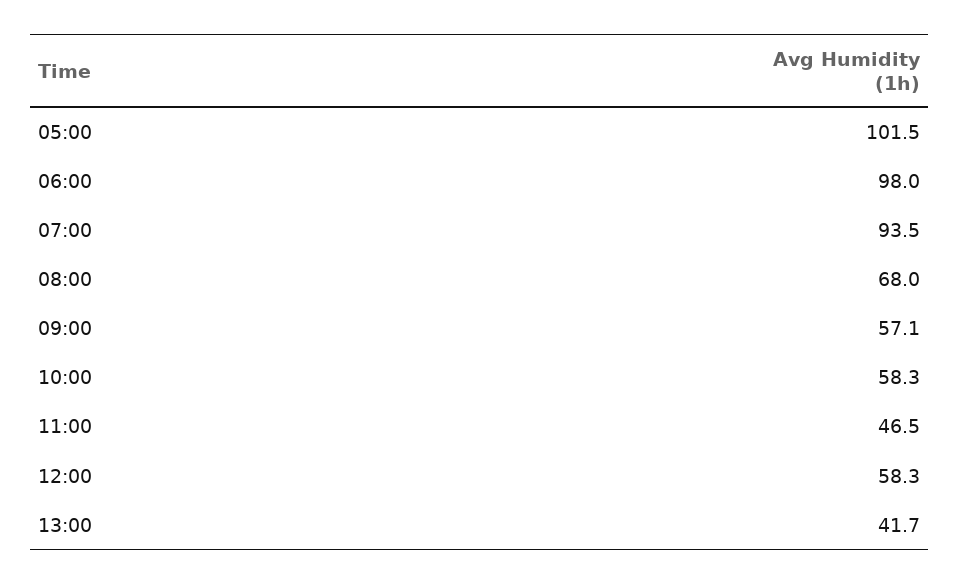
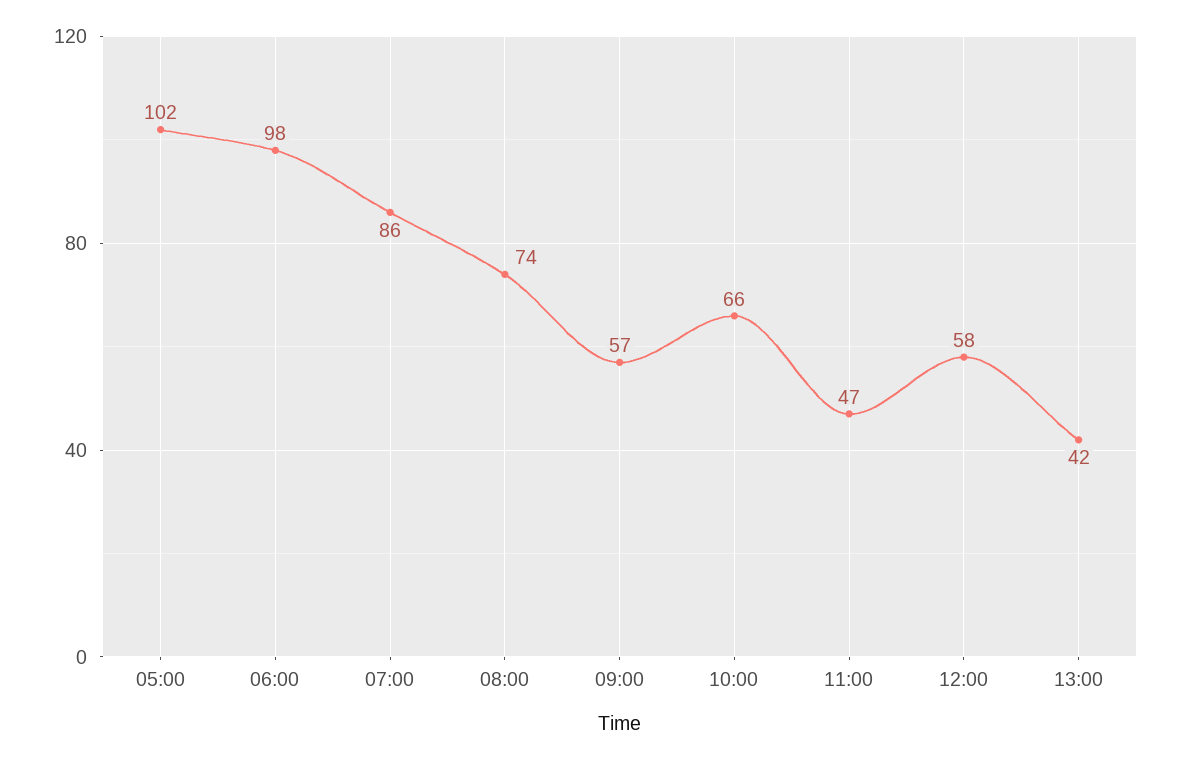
  {
    "05:00": 101.5,
    "06:00": 98,
-   "07:00": 93.5,
+   "07:00": 86,
-   "08:00": 68,
+   "08:00": 74,
    "09:00": 57.1,
-   "10:00": 58.3,
+   "10:00": 66,
    "11:00": 46.5,
    "12:00": 58.3,
    "13:00": 41.7
  }

